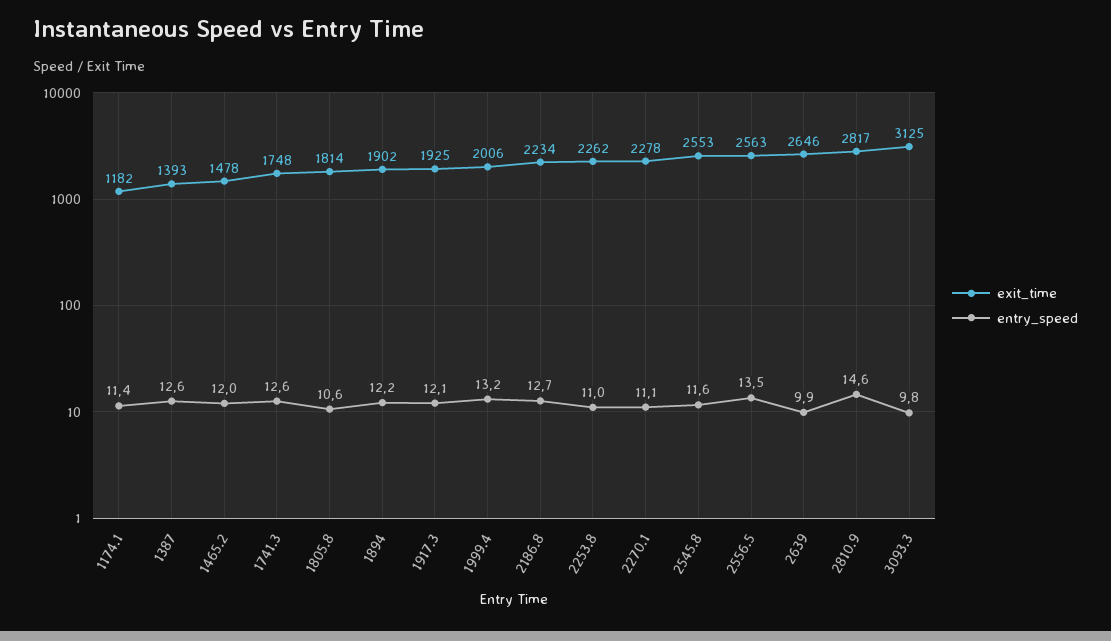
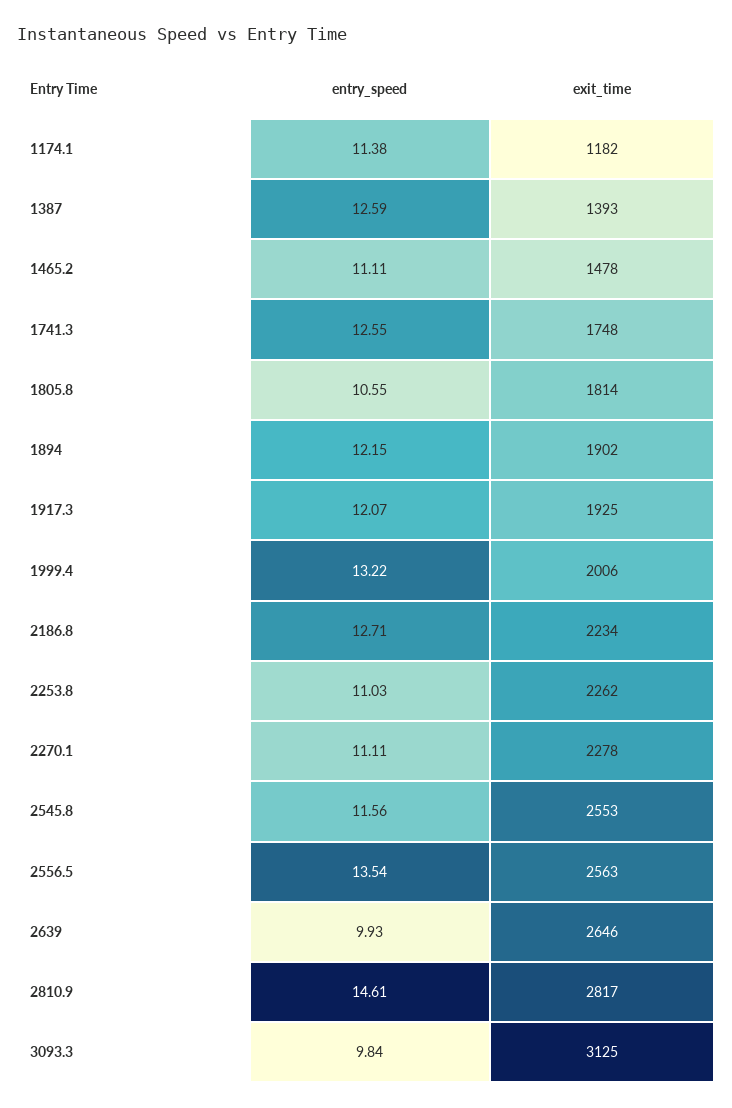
  {
    "exit_time": {
      "1174.1": 1182,
      "1387": 1393,
      "1465.2": 1478,
      "1741.3": 1748,
      "1805.8": 1814,
      "1894": 1902,
      "1917.3": 1925,
      "1999.4": 2006,
      "2186.8": 2234,
      "2253.8": 2262,
      "2270.1": 2278,
      "2545.8": 2553,
      "2556.5": 2563,
      "2639": 2646,
      "2810.9": 2817,
      "3093.3": 3125
    },
    "entry_speed": {
      "1174.1": 11.38,
      "1387": 12.59,
-     "1465.2": 12,
+     "1465.2": 11.11,
      "1741.3": 12.55,
      "1805.8": 10.55,
      "1894": 12.15,
      "1917.3": 12.07,
      "1999.4": 13.22,
      "2186.8": 12.71,
      "2253.8": 11.03,
      "2270.1": 11.11,
      "2545.8": 11.56,
      "2556.5": 13.54,
      "2639": 9.93,
      "2810.9": 14.61,
      "3093.3": 9.84
    }
  }

